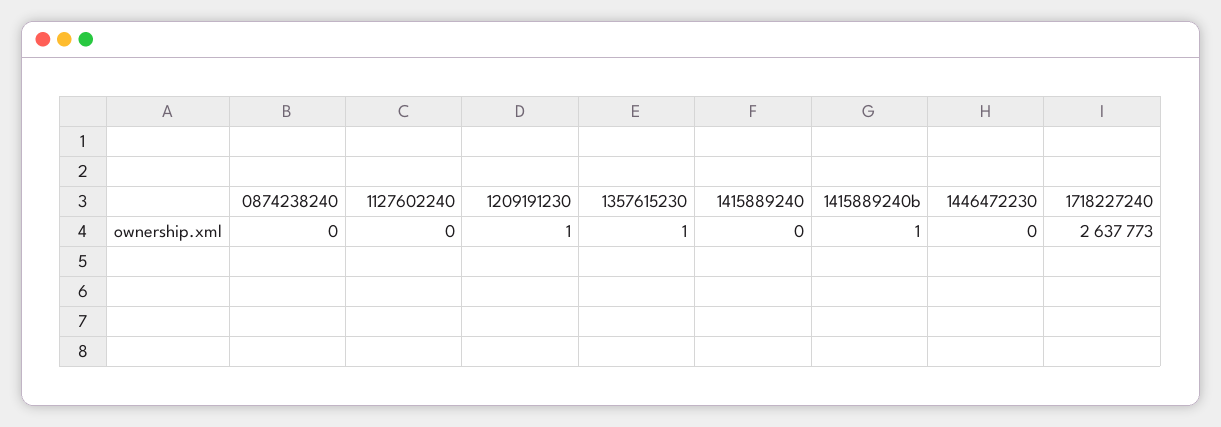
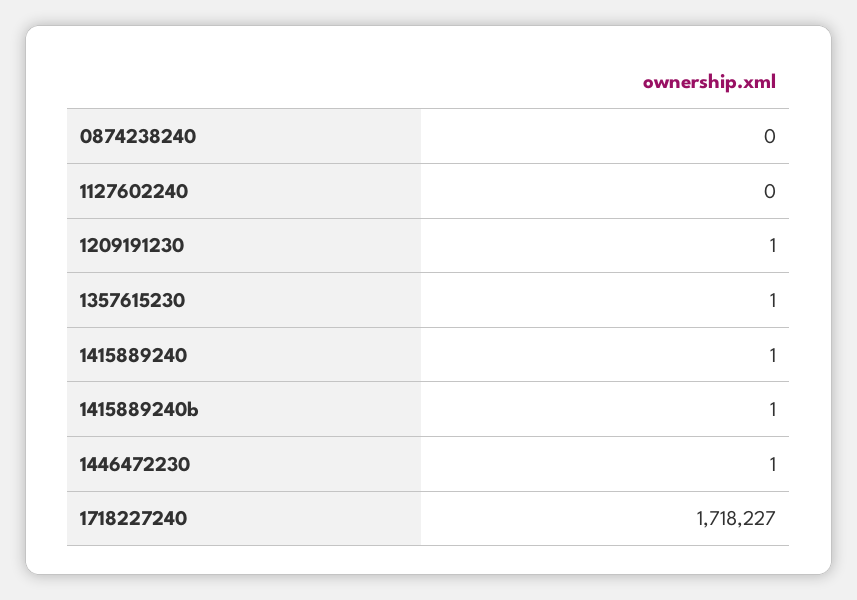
  {
    "0874238240": 0,
    "1127602240": 0,
    "1209191230": 1,
    "1357615230": 1,
-   "1415889240": 0,
+   "1415889240": 1,
    "1415889240b": 1,
-   "1446472230": 0,
+   "1446472230": 1,
-   "1718227240": 2637773
+   "1718227240": 1718227
  }

